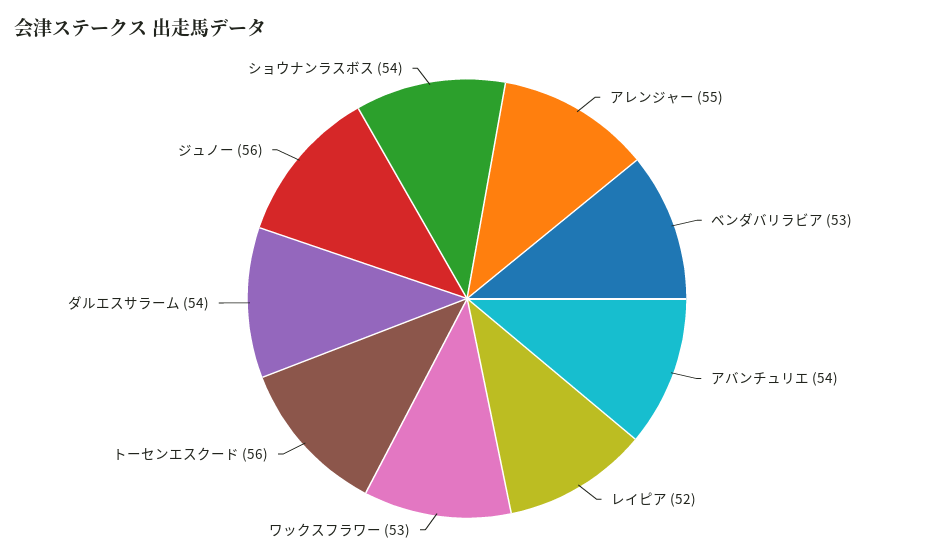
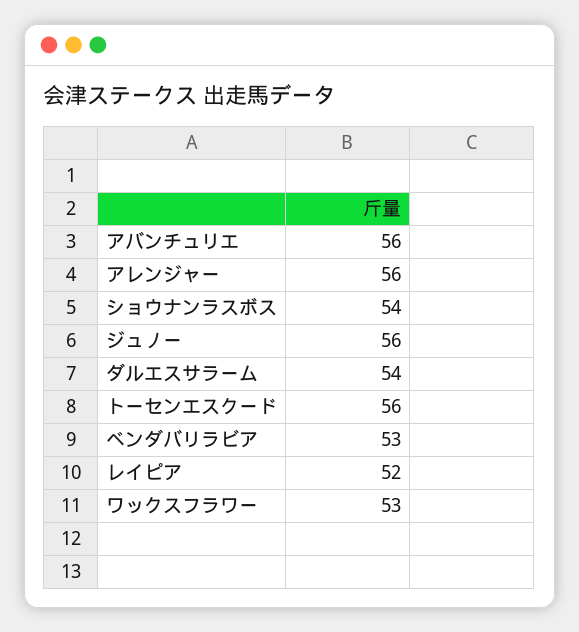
  {
-   "アレンジャー": 55,
+   "アレンジャー": 56,
    "ベンダバリラビア": 53,
-   "アバンチュリエ": 54,
+   "アバンチュリエ": 56,
    "レイピア": 52,
    "ワックスフラワー": 53,
    "トーセンエスクード": 56,
    "ダルエスサラーム": 54,
    "ジュノー": 56,
    "ショウナンラスボス": 54
  }

